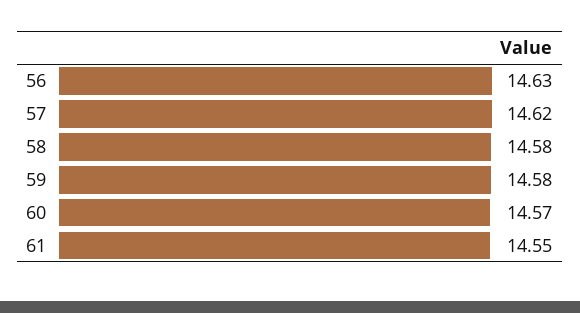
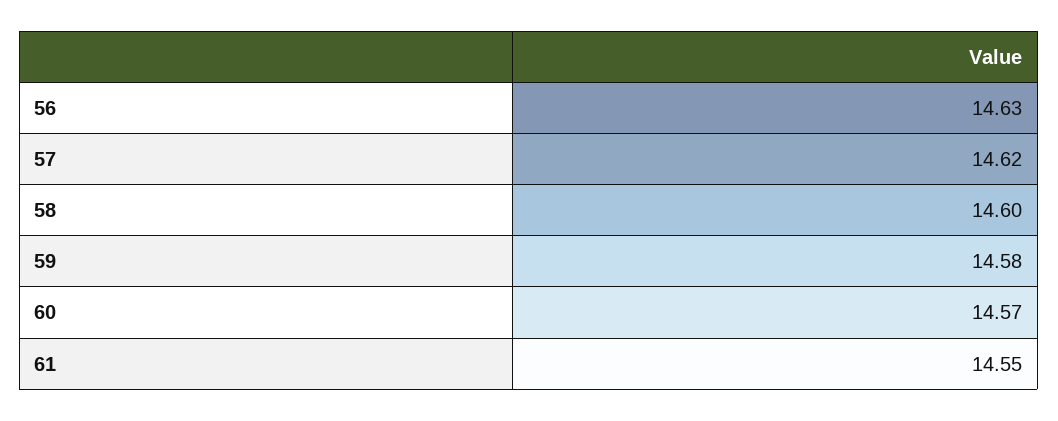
  {
    "56": 14.63,
    "57": 14.62,
-   "58": 14.58,
+   "58": 14.6,
    "59": 14.58,
    "60": 14.57,
    "61": 14.55
  }

